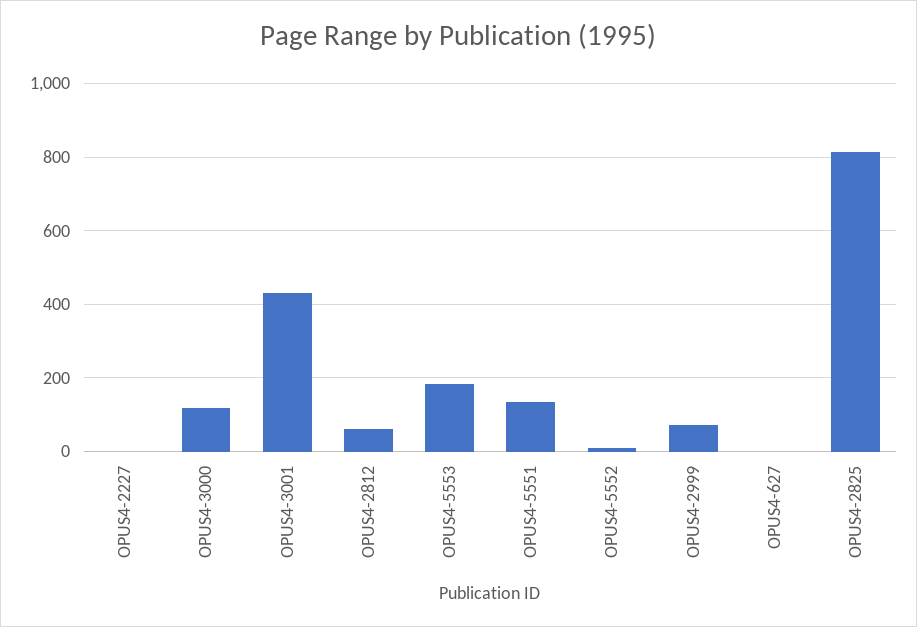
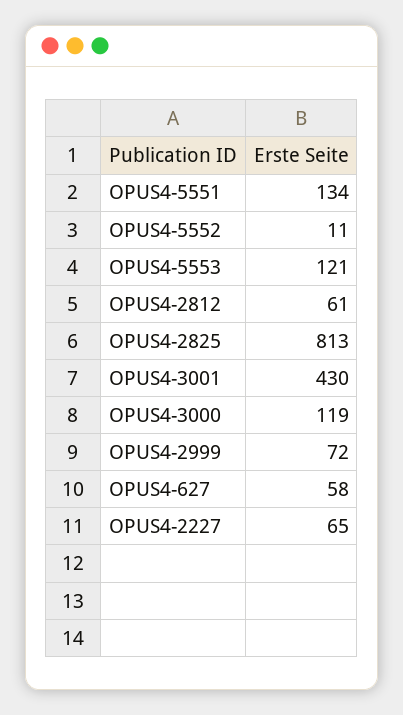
  {
-   "OPUS4-2227": 0,
+   "OPUS4-2227": 65,
    "OPUS4-3000": 119,
    "OPUS4-3001": 430,
    "OPUS4-2812": 61,
-   "OPUS4-5553": 180,
+   "OPUS4-5553": 121,
    "OPUS4-5551": 134,
    "OPUS4-5552": 11,
    "OPUS4-2999": 72,
-   "OPUS4-627": 0,
+   "OPUS4-627": 58,
    "OPUS4-2825": 813
  }

